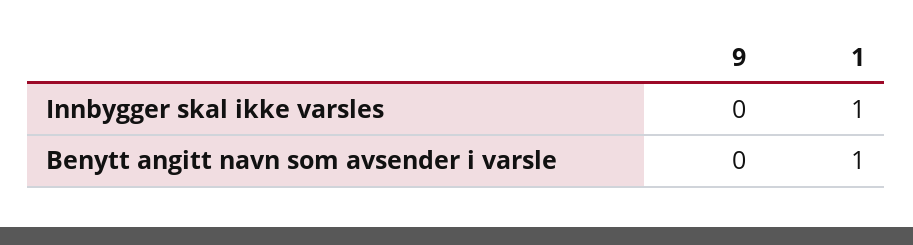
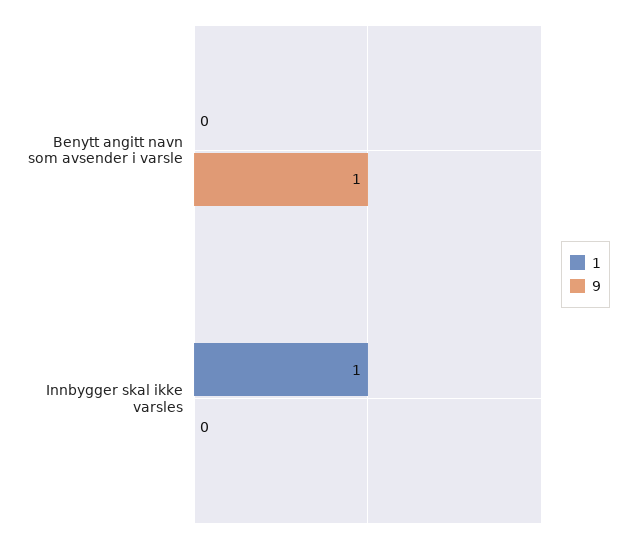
  {
    "9": {
      "Innbygger skal ikke varsles": 0,
-     "Benytt angitt navn som avsender i varsle": 0
+     "Benytt angitt navn som avsender i varsle": 1
    },
    "1": {
      "Innbygger skal ikke varsles": 1,
-     "Benytt angitt navn som avsender i varsle": 1
+     "Benytt angitt navn som avsender i varsle": 0
    }
  }

